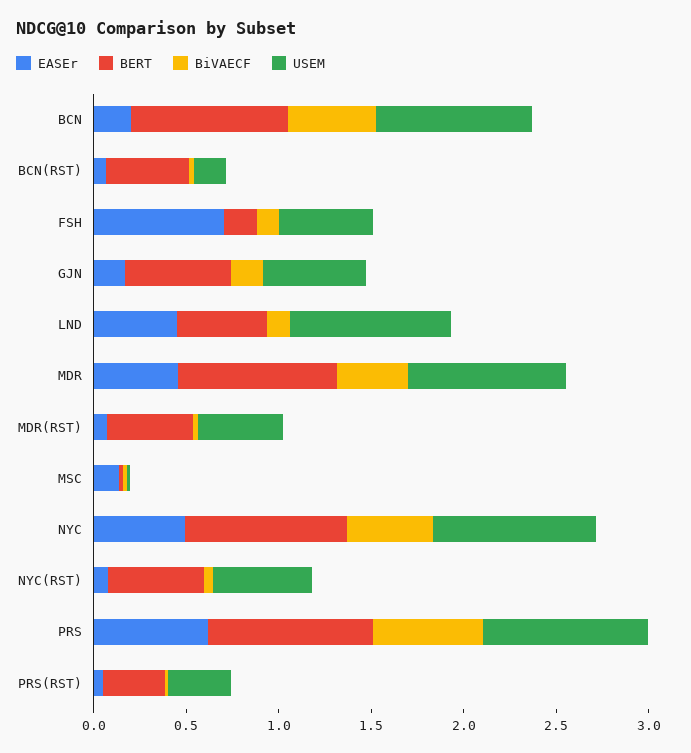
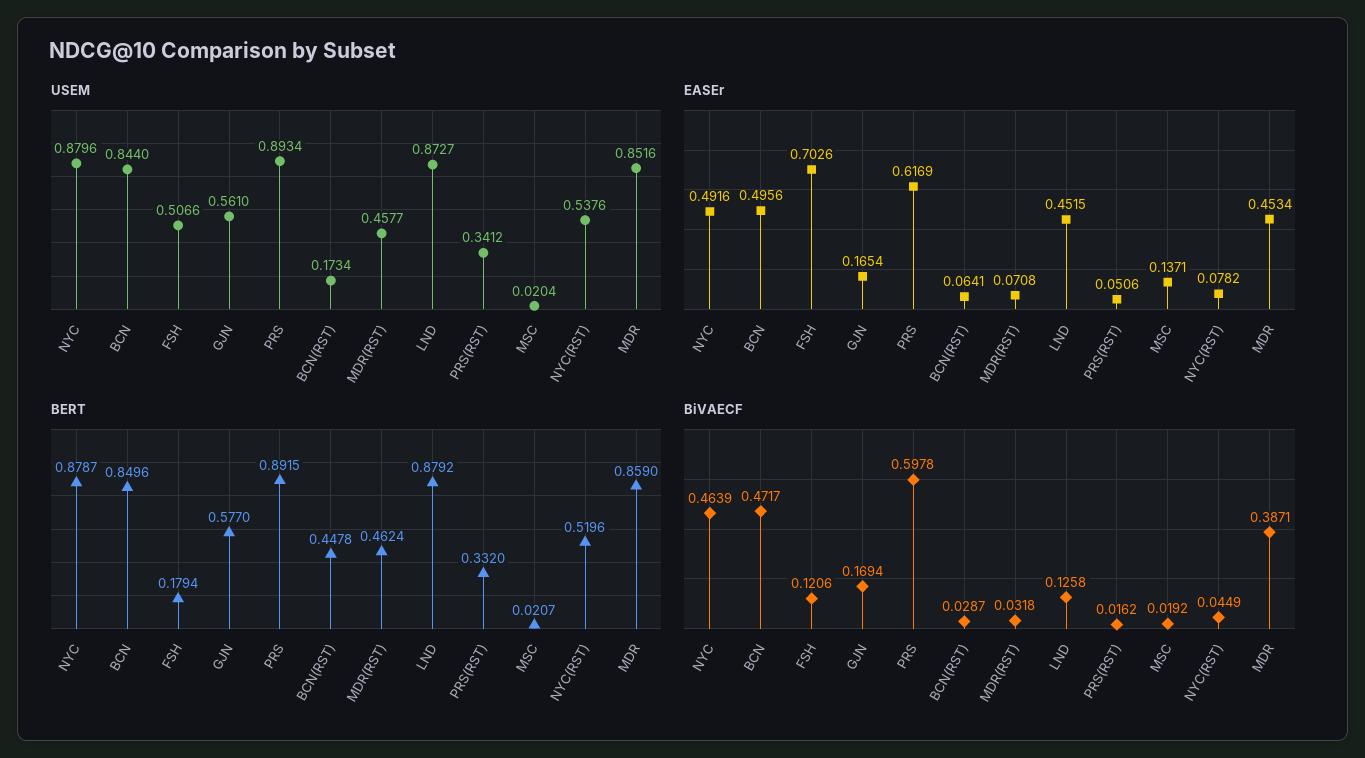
  {
    "EASEr": {
-     "BCN": 0.2,
+     "BCN": 0.4956,
      "BCN(RST)": 0.0641,
      "FSH": 0.7026,
      "GJN": 0.1654,
      "LND": 0.4515,
      "MDR": 0.4534,
      "MDR(RST)": 0.0708,
      "MSC": 0.1371,
      "NYC": 0.4916,
      "NYC(RST)": 0.0782,
      "PRS": 0.6169,
      "PRS(RST)": 0.0506
    },
    "BERT": {
      "BCN": 0.8496,
      "BCN(RST)": 0.4478,
      "FSH": 0.1794,
      "GJN": 0.577,
-     "LND": 0.5,
+     "LND": 0.8792,
      "MDR": 0.859,
      "MDR(RST)": 0.4624,
      "MSC": 0.0207,
      "NYC": 0.8787,
      "NYC(RST)": 0.5196,
      "PRS": 0.8915,
      "PRS(RST)": 0.332
    },
    "BiVAECF": {
      "BCN": 0.4717,
      "BCN(RST)": 0.0287,
      "FSH": 0.1206,
      "GJN": 0.1694,
      "LND": 0.1258,
      "MDR": 0.3871,
      "MDR(RST)": 0.0318,
      "MSC": 0.0192,
      "NYC": 0.4639,
      "NYC(RST)": 0.0449,
      "PRS": 0.5978,
      "PRS(RST)": 0.0162
    },
    "USEM": {
      "BCN": 0.844,
      "BCN(RST)": 0.1734,
      "FSH": 0.5066,
      "GJN": 0.561,
      "LND": 0.8727,
      "MDR": 0.8516,
      "MDR(RST)": 0.4577,
      "MSC": 0.0204,
      "NYC": 0.8796,
      "NYC(RST)": 0.5376,
      "PRS": 0.8934,
      "PRS(RST)": 0.3412
    }
  }

